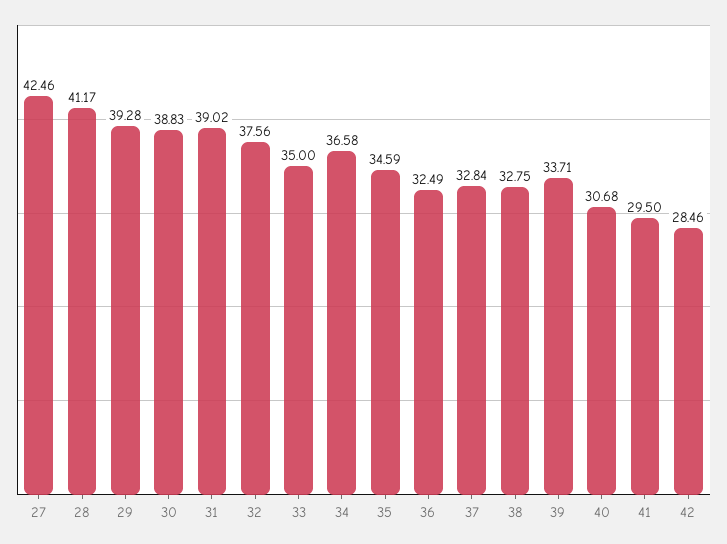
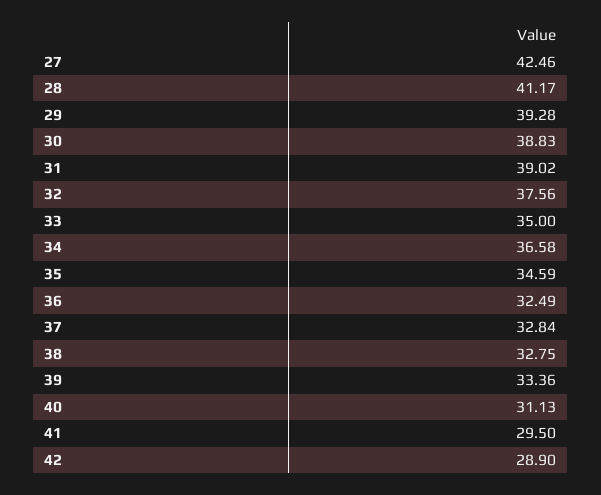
  {
    "27": 42.46,
    "28": 41.17,
    "29": 39.28,
    "30": 38.83,
    "31": 39.02,
    "32": 37.56,
    "33": 35,
    "34": 36.58,
    "35": 34.59,
    "36": 32.49,
    "37": 32.84,
    "38": 32.75,
-   "39": 33.71,
+   "39": 33.36,
-   "40": 30.68,
+   "40": 31.13,
    "41": 29.5,
-   "42": 28.46
+   "42": 28.9
  }

